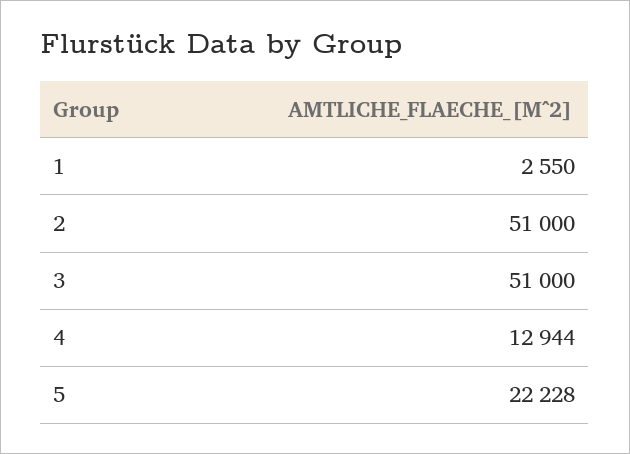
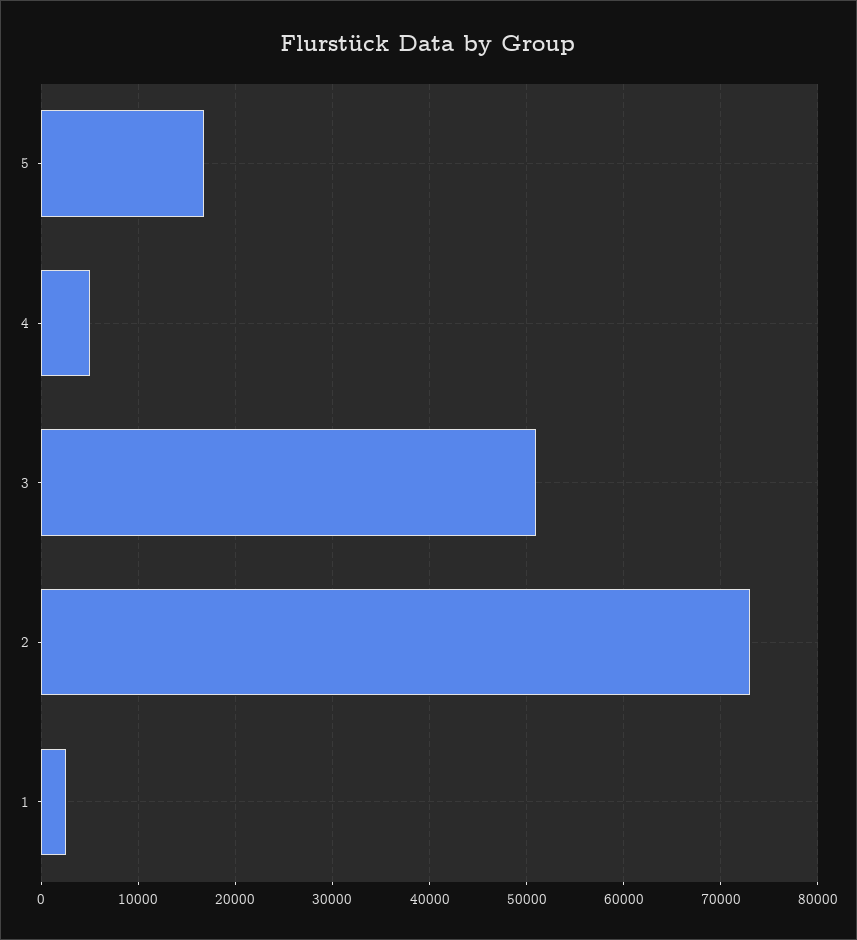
  {
    "1": 2550,
-   "2": 51000,
+   "2": 73000,
    "3": 51000,
-   "4": 12944,
+   "4": 5000,
-   "5": 22228
+   "5": 17000
  }

